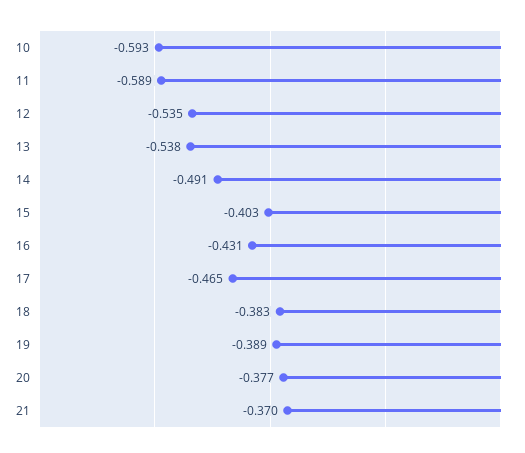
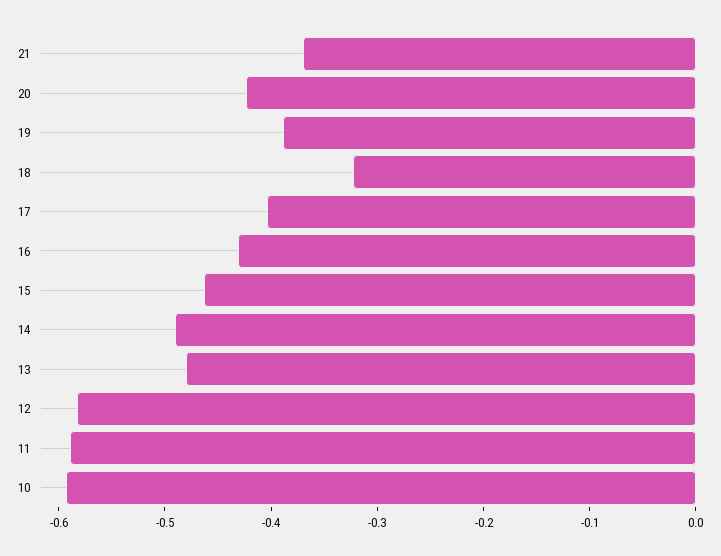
  {
    "10": -0.593,
    "11": -0.589,
-   "12": -0.535,
+   "12": -0.58,
-   "13": -0.538,
+   "13": -0.48,
    "14": -0.491,
-   "15": -0.403,
+   "15": -0.46,
    "16": -0.431,
-   "17": -0.465,
+   "17": -0.4,
-   "18": -0.383,
+   "18": -0.32,
    "19": -0.389,
-   "20": -0.377,
+   "20": -0.42,
    "21": -0.37
  }

